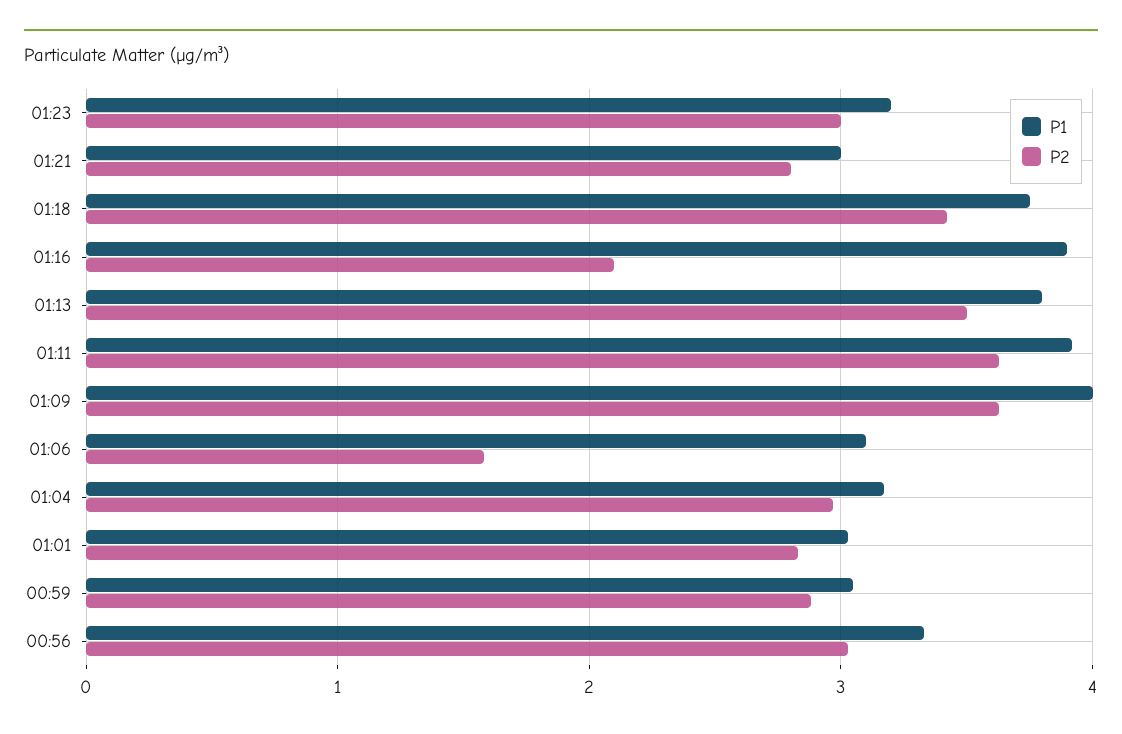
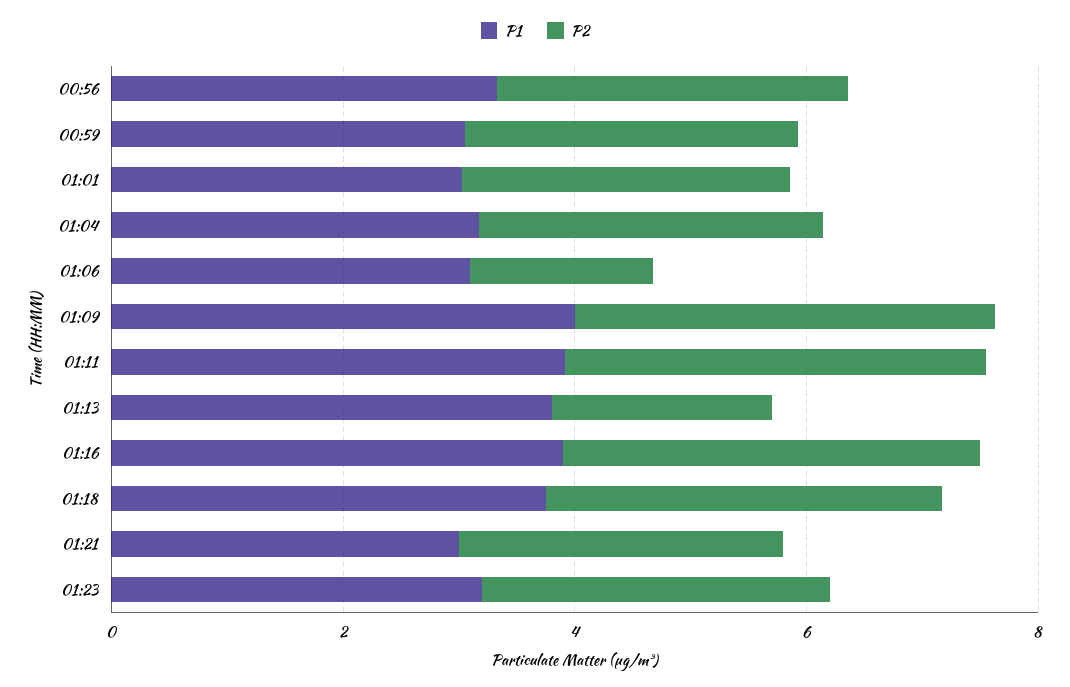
  {
    "P1": {
      "01:23": 3.2,
      "01:21": 3,
      "01:18": 3.8,
      "01:16": 3.9,
      "01:13": 3.8,
      "01:11": 3.9,
      "01:09": 4,
      "01:06": 3.1,
      "01:04": 3.2,
      "01:01": 3,
      "00:59": 3.1,
      "00:56": 3.3
    },
    "P2": {
      "01:23": 3,
      "01:21": 2.8,
      "01:18": 3.4,
-     "01:16": 2.1,
+     "01:16": 3.5,
-     "01:13": 3.5,
+     "01:13": 2,
      "01:11": 3.6,
      "01:09": 3.6,
      "01:06": 1.6,
      "01:04": 3,
      "01:01": 2.8,
      "00:59": 2.9,
      "00:56": 3
    }
  }

